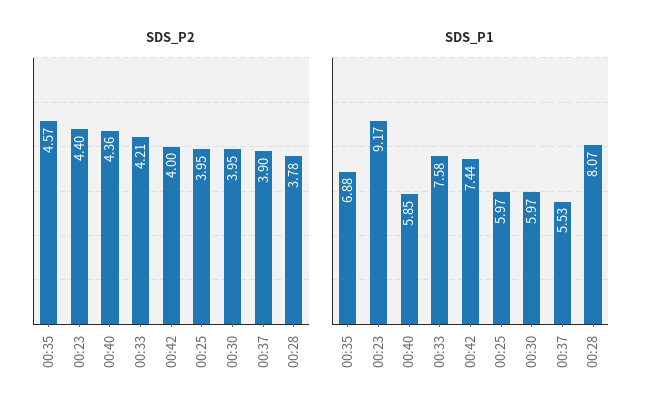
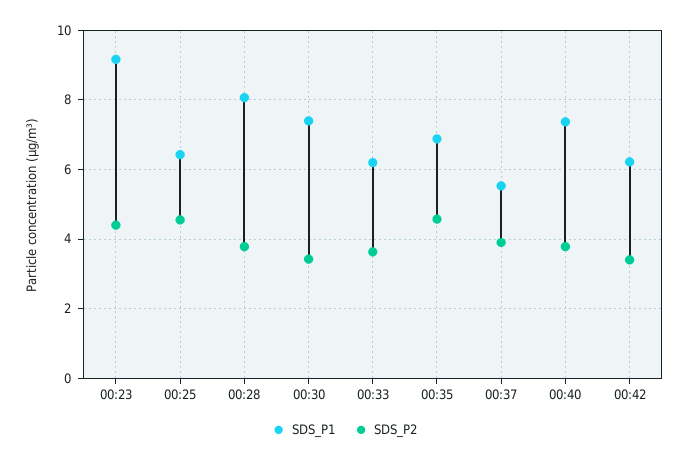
  {
    "SDS_P2": {
      "00:35": 4.57,
      "00:23": 4.4,
-     "00:40": 4.36,
+     "00:40": 3.8,
-     "00:33": 4.21,
+     "00:33": 3.6,
-     "00:42": 4,
+     "00:42": 3.4,
-     "00:25": 3.95,
+     "00:25": 4.6,
-     "00:30": 3.95,
+     "00:30": 3.4,
      "00:37": 3.9,
      "00:28": 3.78
    },
    "SDS_P1": {
      "00:35": 6.88,
      "00:23": 9.17,
-     "00:40": 5.85,
+     "00:40": 7.4,
-     "00:33": 7.58,
+     "00:33": 6.2,
-     "00:42": 7.44,
+     "00:42": 6.2,
-     "00:25": 5.97,
+     "00:25": 6.4,
-     "00:30": 5.97,
+     "00:30": 7.4,
      "00:37": 5.53,
      "00:28": 8.07
    }
  }

